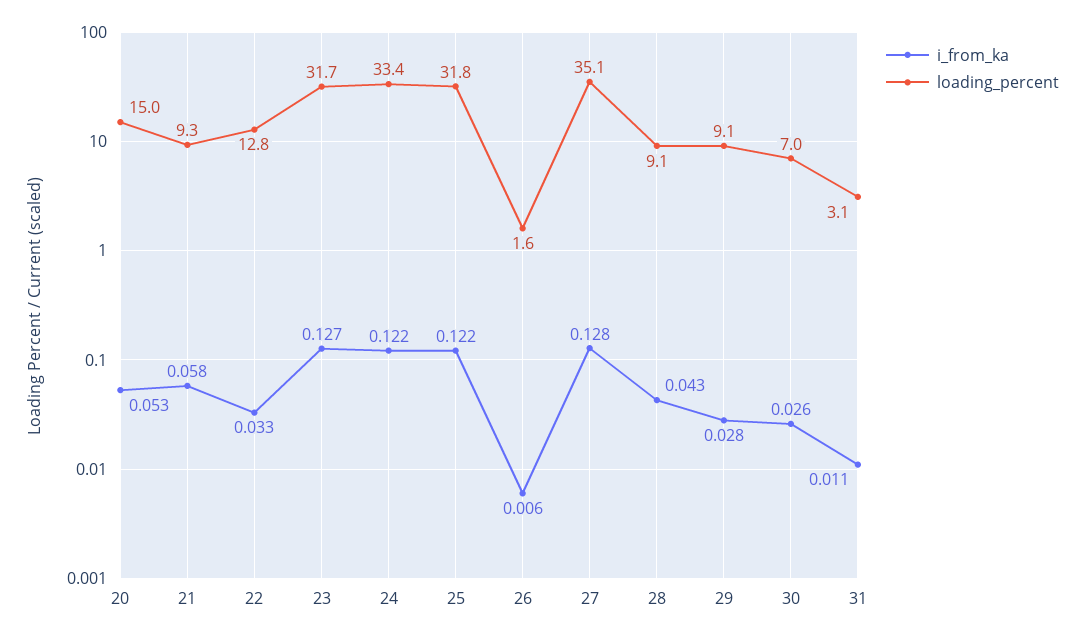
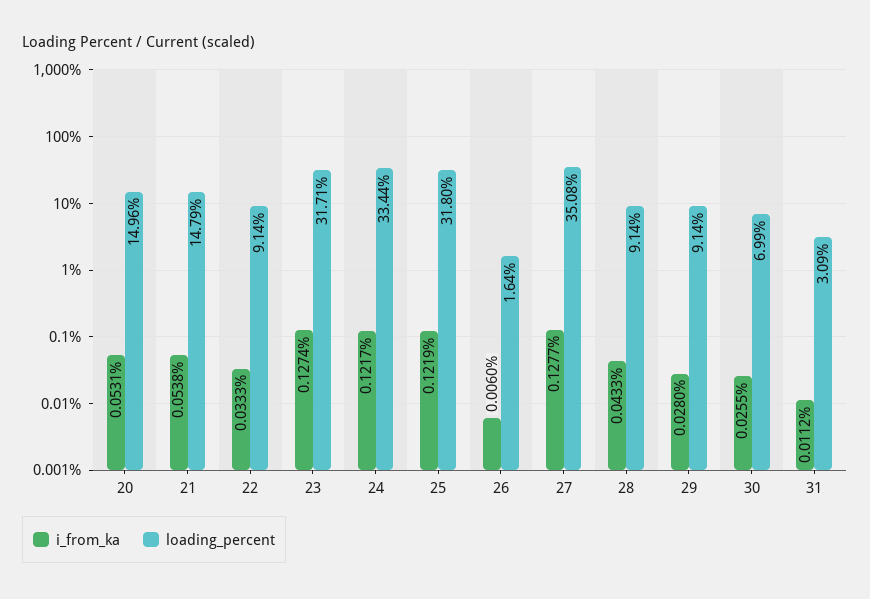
  {
    "i_from_ka": {
      "20": 0.0531,
-     "21": 0.058,
+     "21": 0.0538,
      "22": 0.0333,
      "23": 0.1274,
      "24": 0.1217,
      "25": 0.1219,
      "26": 0.006,
      "27": 0.1277,
      "28": 0.0433,
      "29": 0.028,
      "30": 0.0255,
      "31": 0.0112
    },
    "loading_percent": {
      "20": 14.96,
-     "21": 9.3,
+     "21": 14.79,
-     "22": 12.8,
+     "22": 9.14,
      "23": 31.71,
      "24": 33.44,
      "25": 31.8,
      "26": 1.64,
      "27": 35.08,
      "28": 9.14,
      "29": 9.14,
      "30": 6.99,
      "31": 3.09
    }
  }

